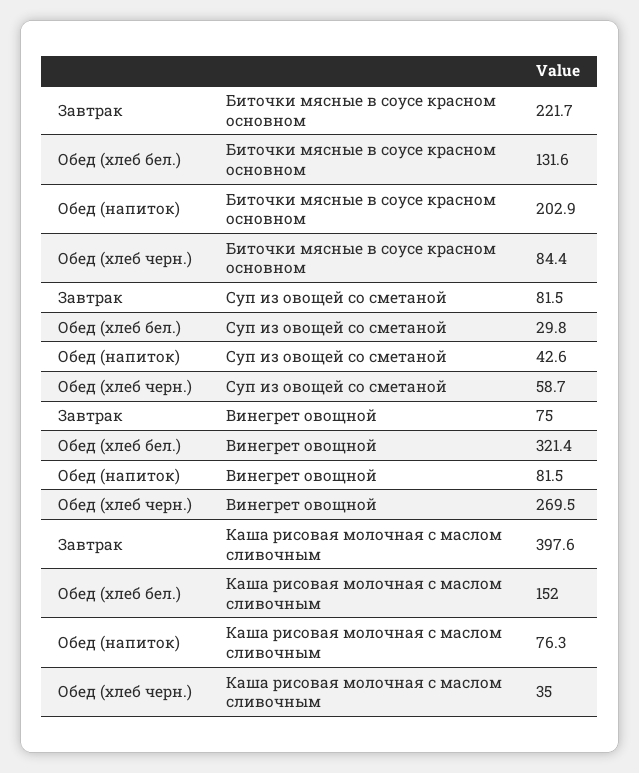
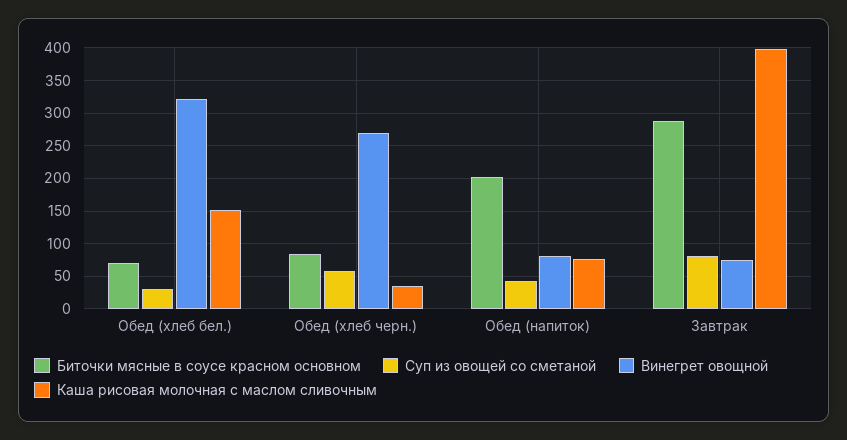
  {
    "Биточки мясные в соусе красном основном": {
-     "Завтрак": 221.7,
+     "Завтрак": 290,
-     "Обед (хлеб бел.)": 131.6,
+     "Обед (хлеб бел.)": 70,
      "Обед (напиток)": 202.9,
      "Обед (хлеб черн.)": 84.4
    },
    "Суп из овощей со сметаной": {
      "Завтрак": 81.5,
      "Обед (хлеб бел.)": 29.8,
      "Обед (напиток)": 42.6,
      "Обед (хлеб черн.)": 58.7
    },
    "Винегрет овощной": {
      "Завтрак": 75,
      "Обед (хлеб бел.)": 321.4,
      "Обед (напиток)": 81.5,
      "Обед (хлеб черн.)": 269.5
    },
    "Каша рисовая молочная с маслом сливочным": {
      "Завтрак": 397.6,
      "Обед (хлеб бел.)": 152,
      "Обед (напиток)": 76.3,
      "Обед (хлеб черн.)": 35
    }
  }

